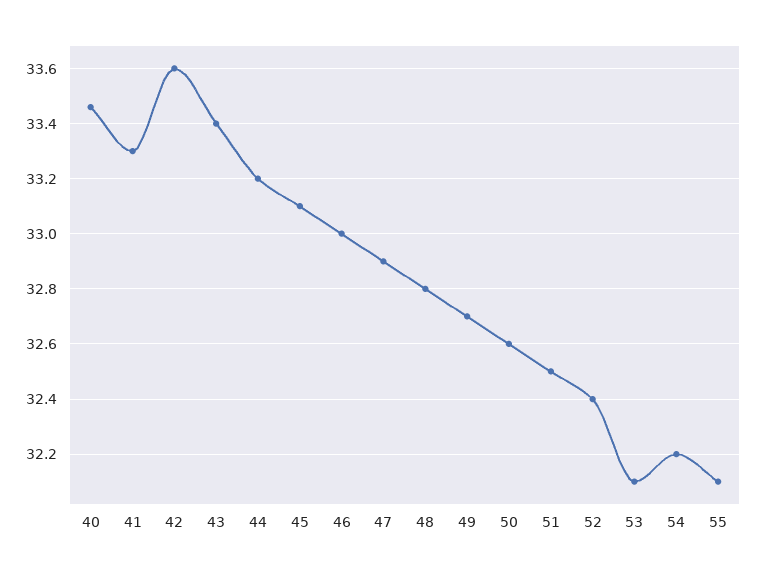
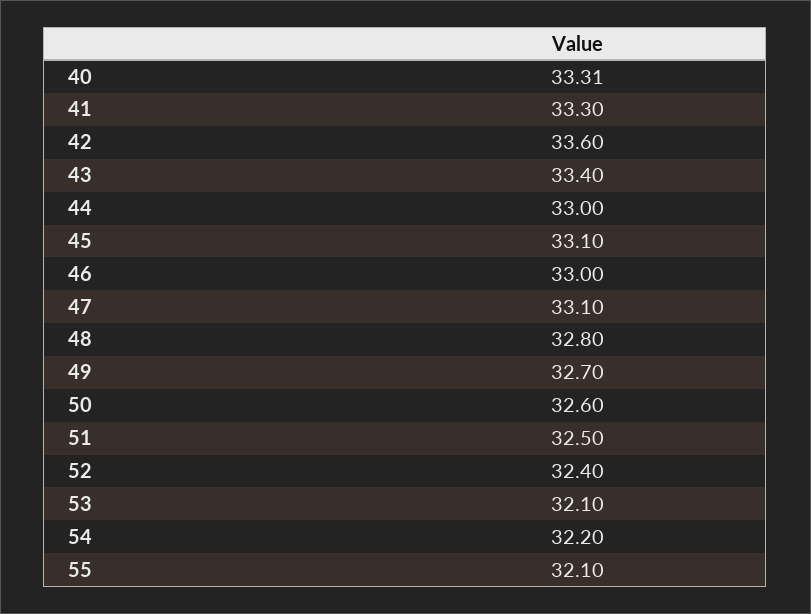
  {
-   "40": 33.45,
+   "40": 33.31,
    "41": 33.3,
    "42": 33.6,
    "43": 33.4,
-   "44": 33.2,
+   "44": 33,
    "45": 33.1,
    "46": 33,
-   "47": 32.9,
+   "47": 33.1,
    "48": 32.8,
    "49": 32.7,
    "50": 32.6,
    "51": 32.5,
    "52": 32.4,
    "53": 32.1,
    "54": 32.2,
    "55": 32.1
  }

